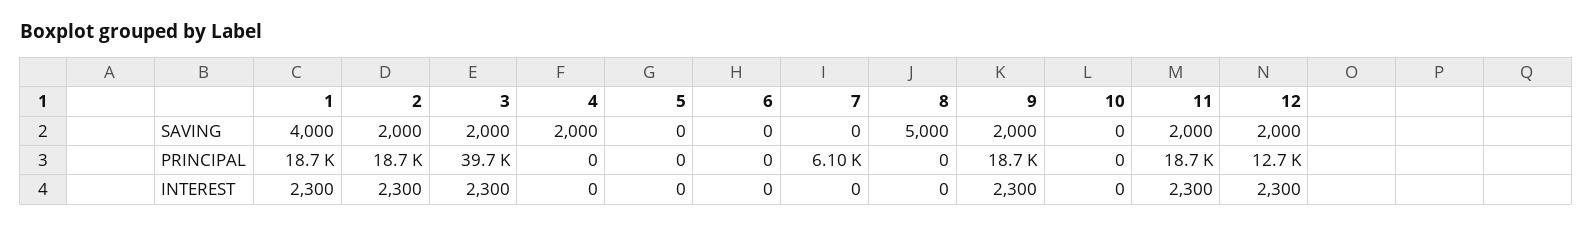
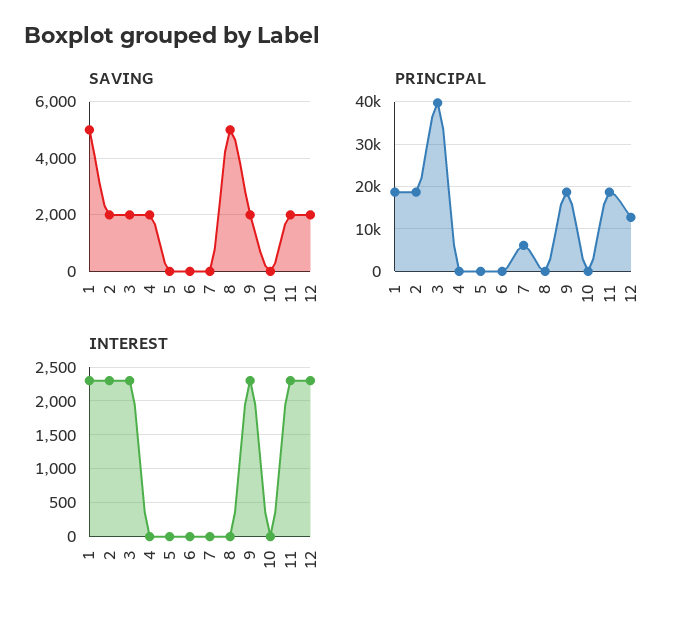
  {
    "SAVING": {
-     "1": 4000,
+     "1": 5000,
      "2": 2000,
      "3": 2000,
      "4": 2000,
      "5": 0,
      "6": 0,
      "7": 0,
      "8": 5000,
      "9": 2000,
      "10": 0,
      "11": 2000,
      "12": 2000
    },
    "PRINCIPAL": {
      "1": 18700,
      "2": 18700,
      "3": 39700,
      "4": 0,
      "5": 0,
      "6": 0,
      "7": 6100,
      "8": 0,
      "9": 18700,
      "10": 0,
      "11": 18700,
      "12": 12700
    },
    "INTEREST": {
      "1": 2300,
      "2": 2300,
      "3": 2300,
      "4": 0,
      "5": 0,
      "6": 0,
      "7": 0,
      "8": 0,
      "9": 2300,
      "10": 0,
      "11": 2300,
      "12": 2300
    }
  }

